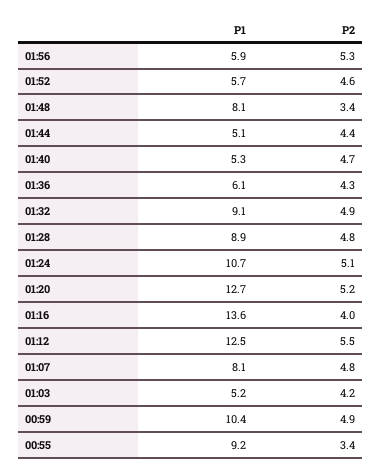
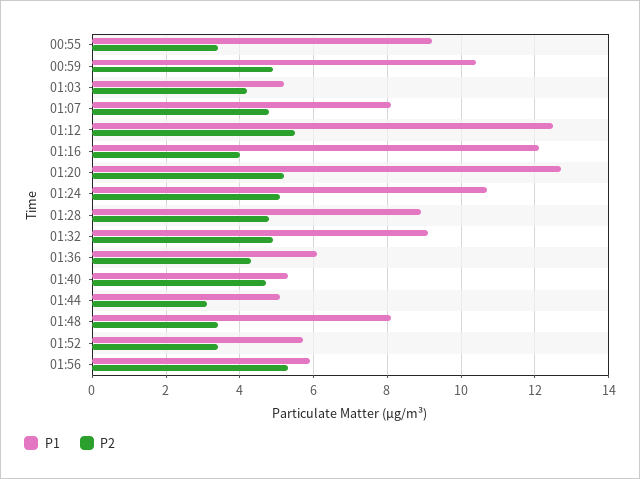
  {
    "P1": {
      "01:56": 5.9,
      "01:52": 5.7,
      "01:48": 8.1,
      "01:44": 5.1,
      "01:40": 5.3,
      "01:36": 6.1,
      "01:32": 9.1,
      "01:28": 8.9,
      "01:24": 10.7,
      "01:20": 12.7,
-     "01:16": 13.6,
+     "01:16": 12,
      "01:12": 12.5,
      "01:07": 8.1,
      "01:03": 5.2,
      "00:59": 10.4,
      "00:55": 9.2
    },
    "P2": {
      "01:56": 5.3,
-     "01:52": 4.6,
+     "01:52": 3.5,
      "01:48": 3.4,
-     "01:44": 4.4,
+     "01:44": 3,
      "01:40": 4.7,
      "01:36": 4.3,
      "01:32": 4.9,
      "01:28": 4.8,
      "01:24": 5.1,
      "01:20": 5.2,
      "01:16": 4,
      "01:12": 5.5,
      "01:07": 4.8,
      "01:03": 4.2,
      "00:59": 4.9,
      "00:55": 3.4
    }
  }

